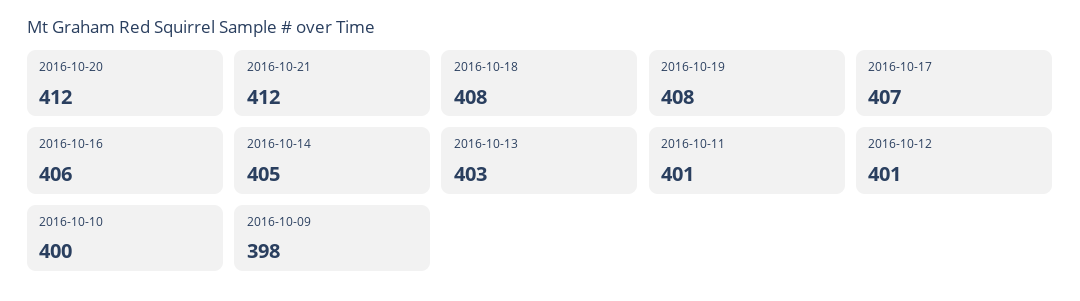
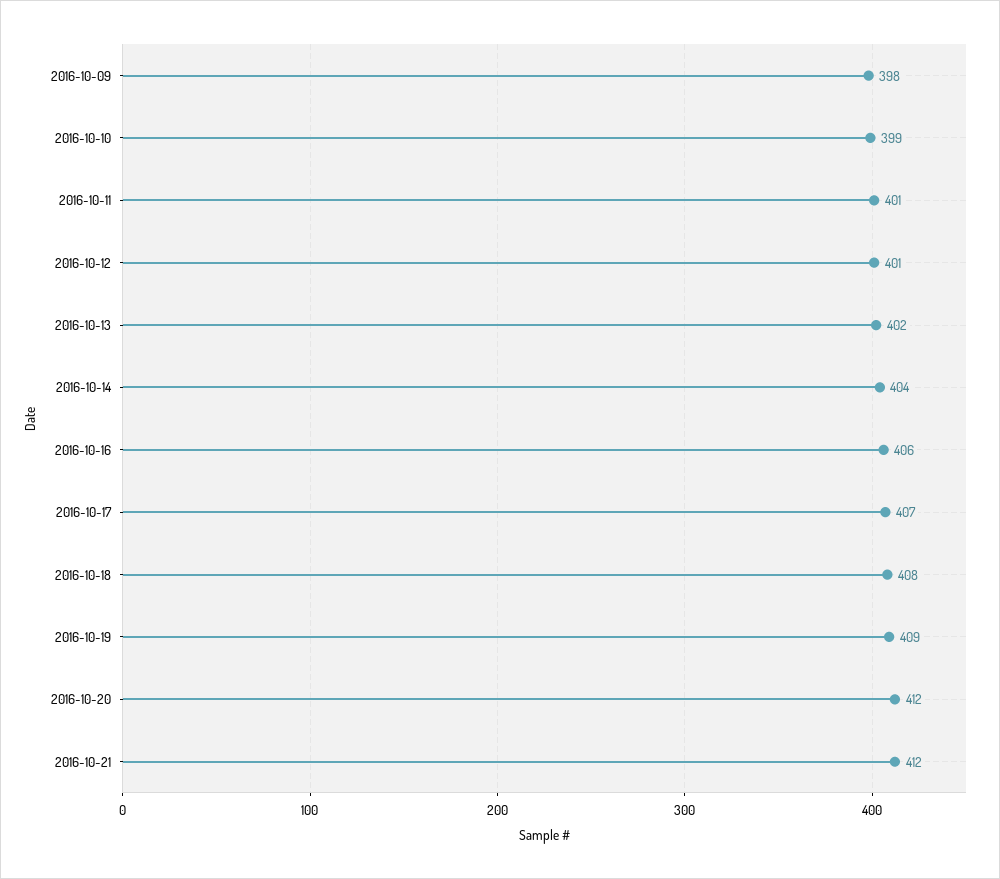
  {
    "2016-10-20": 412,
    "2016-10-21": 412,
    "2016-10-18": 408,
-   "2016-10-19": 408,
+   "2016-10-19": 409,
    "2016-10-17": 407,
    "2016-10-16": 406,
-   "2016-10-14": 405,
+   "2016-10-14": 404,
-   "2016-10-13": 403,
+   "2016-10-13": 402,
    "2016-10-11": 401,
    "2016-10-12": 401,
-   "2016-10-10": 400,
+   "2016-10-10": 399,
    "2016-10-09": 398
  }

